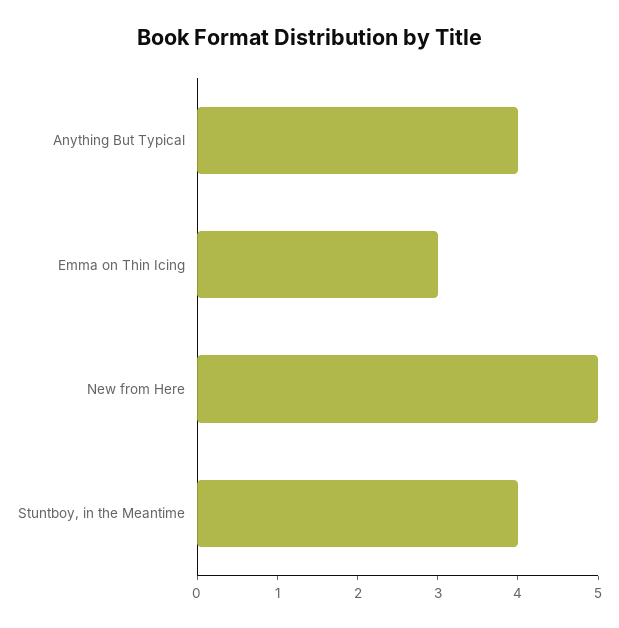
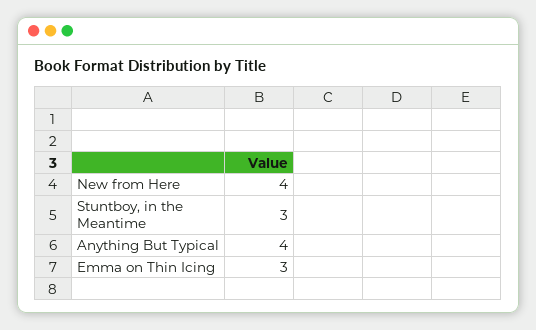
  {
    "Anything But Typical": 4,
    "Emma on Thin Icing": 3,
-   "New from Here": 5,
+   "New from Here": 4,
-   "Stuntboy, in the Meantime": 4
+   "Stuntboy, in the Meantime": 3
  }

